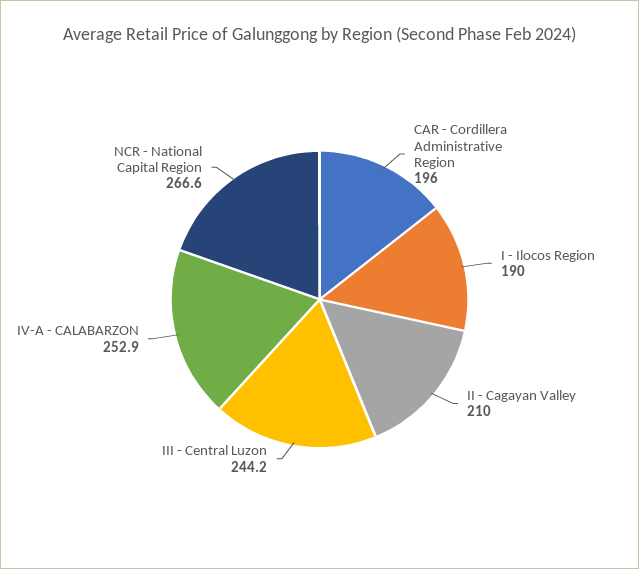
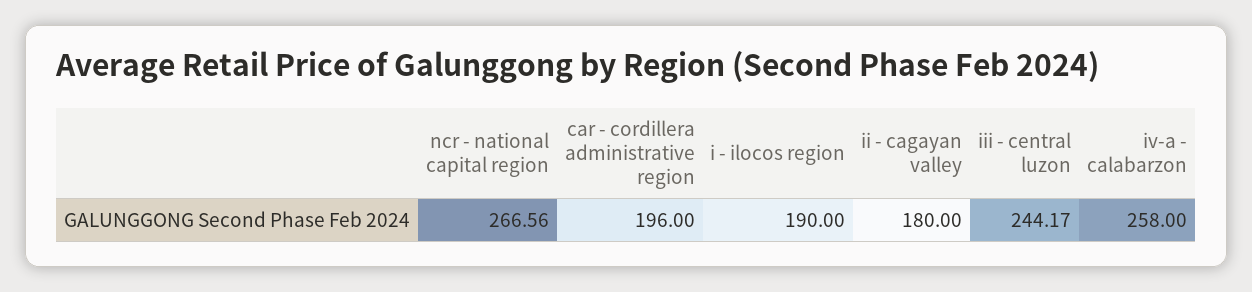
  {
    "CAR - Cordillera Administrative Region": 196,
    "I - Ilocos Region": 190,
-   "II - Cagayan Valley": 210,
+   "II - Cagayan Valley": 180,
    "III - Central Luzon": 244.17,
-   "IV-A - CALABARZON": 252.9,
+   "IV-A - CALABARZON": 258,
    "NCR - National Capital Region": 266.56
  }

